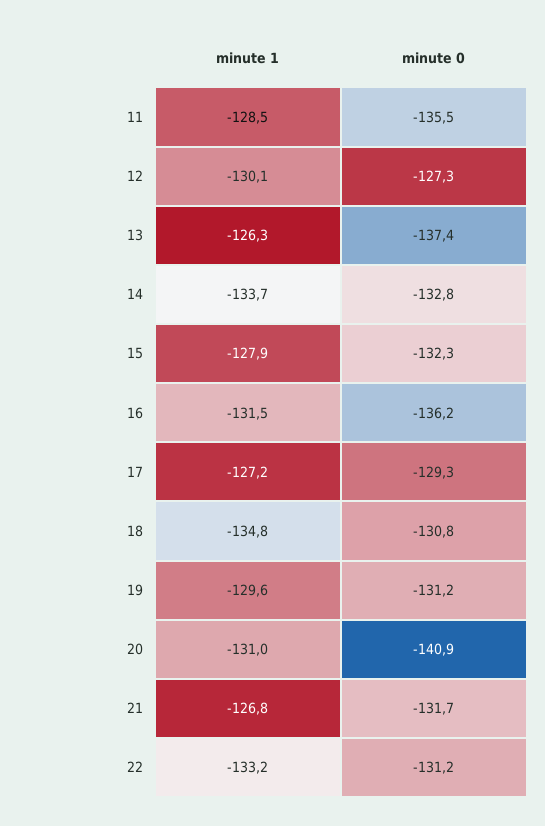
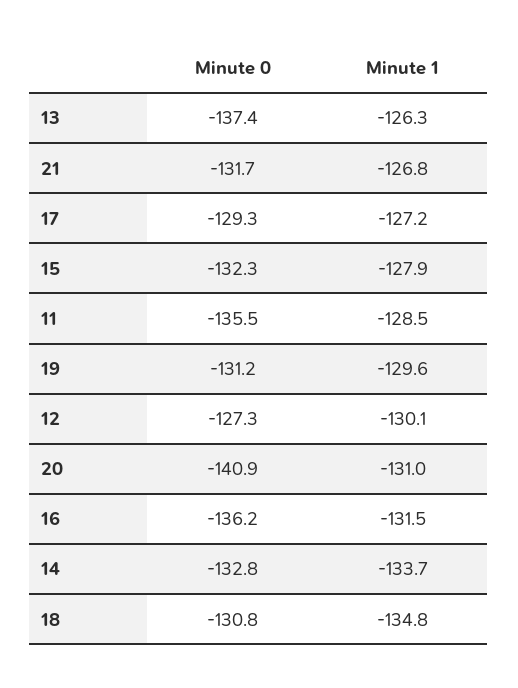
  {
    "minute 1": {
      "11": -128.5,
      "12": -130.1,
      "13": -126.3,
      "14": -133.7,
      "15": -127.9,
      "16": -131.5,
      "17": -127.2,
      "18": -134.8,
      "19": -129.6,
      "20": -131,
-     "21": -126.8,
+     "21": -126.8
-     "22": -133.2
    },
    "minute 0": {
      "11": -135.5,
      "12": -127.3,
      "13": -137.4,
      "14": -132.8,
      "15": -132.3,
      "16": -136.2,
      "17": -129.3,
      "18": -130.8,
      "19": -131.2,
      "20": -140.9,
-     "21": -131.7,
+     "21": -131.7
-     "22": -131.2
    }
  }

